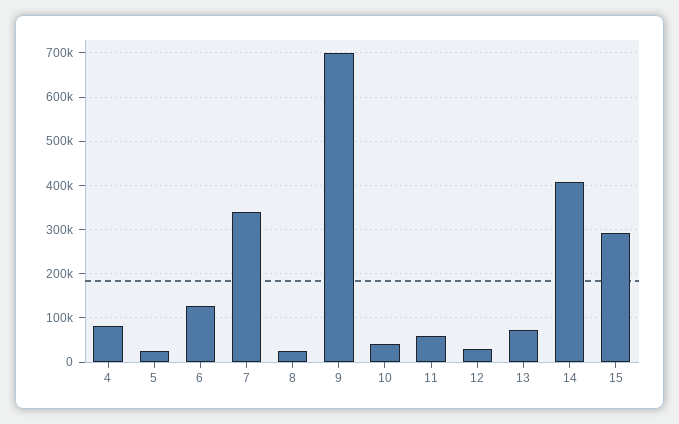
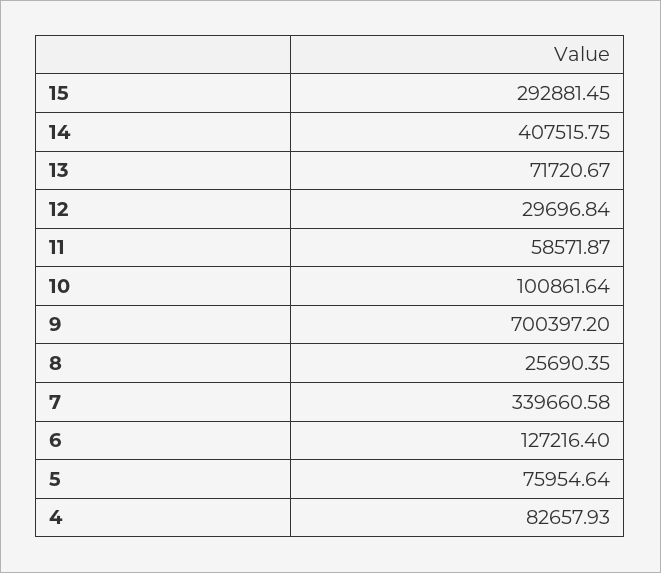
  {
    "4": 82657.93,
-   "5": 20000,
+   "5": 75954.64,
    "6": 127216.4,
    "7": 339660.58,
    "8": 25690.35,
    "9": 700397.2,
-   "10": 40000,
+   "10": 100861.64,
    "11": 58571.87,
    "12": 29696.84,
    "13": 71720.67,
    "14": 407515.75,
    "15": 292881.45
  }

